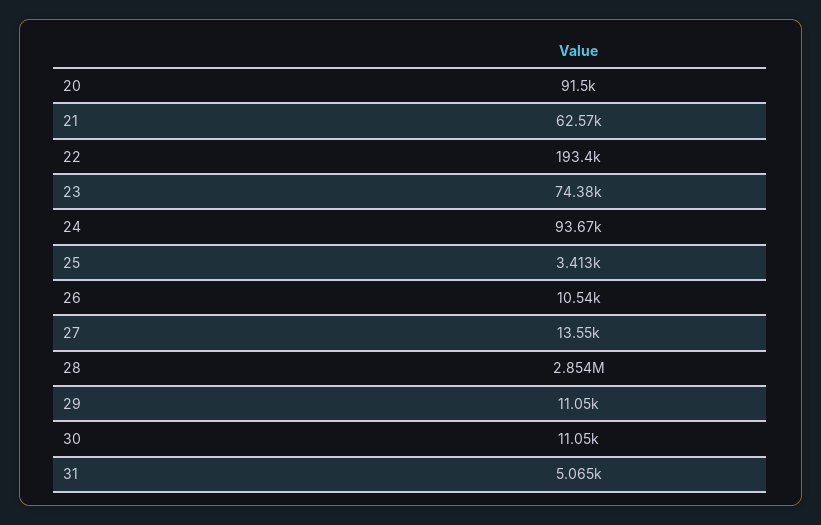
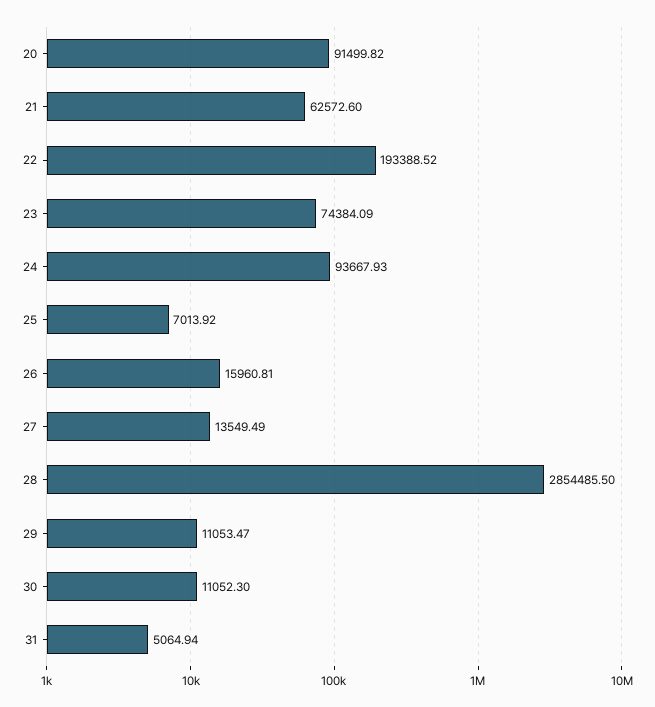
  {
    "20": 91499.82,
    "21": 62572.6,
    "22": 193388.52,
    "23": 74384.09,
    "24": 93667.93,
-   "25": 3413,
+   "25": 7013.92,
-   "26": 10540,
+   "26": 15960.81,
    "27": 13549.49,
    "28": 2854485.5,
    "29": 11053.47,
    "30": 11052.3,
    "31": 5064.94
  }

